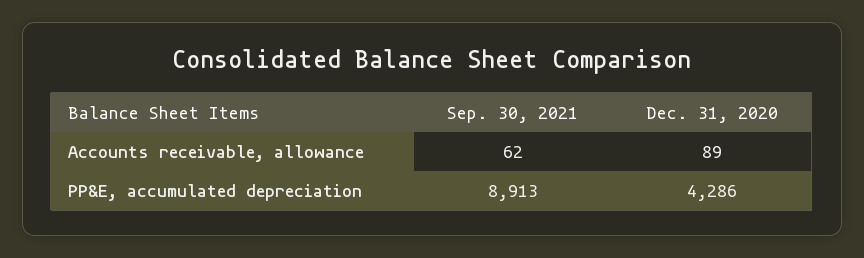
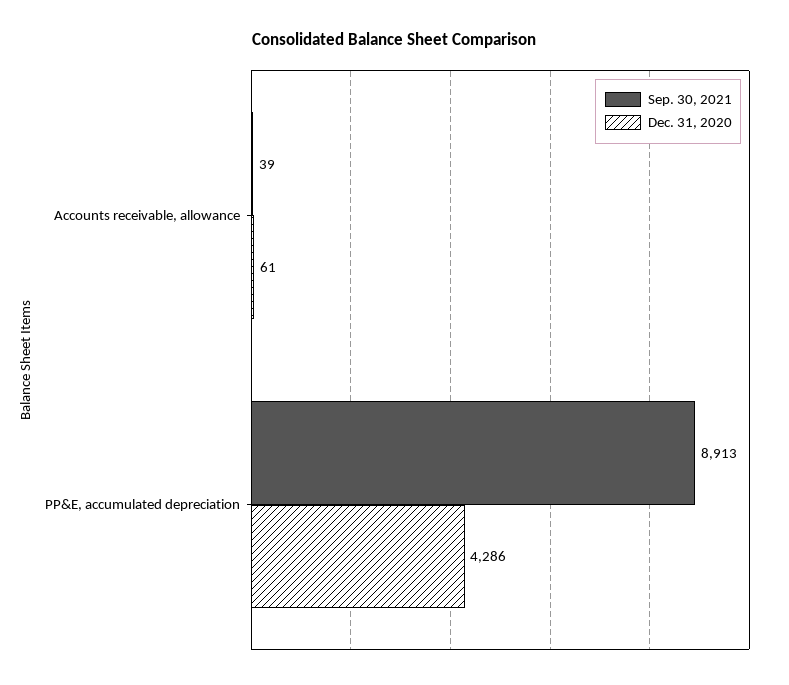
  {
    "Sep. 30, 2021": {
-     "Accounts receivable, allowance": 62,
+     "Accounts receivable, allowance": 39,
      "PP&E, accumulated depreciation": 8913
    },
    "Dec. 31, 2020": {
-     "Accounts receivable, allowance": 89,
+     "Accounts receivable, allowance": 61,
      "PP&E, accumulated depreciation": 4286
    }
  }

